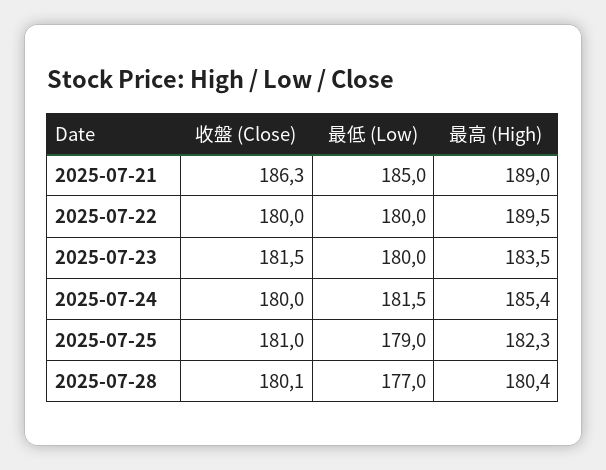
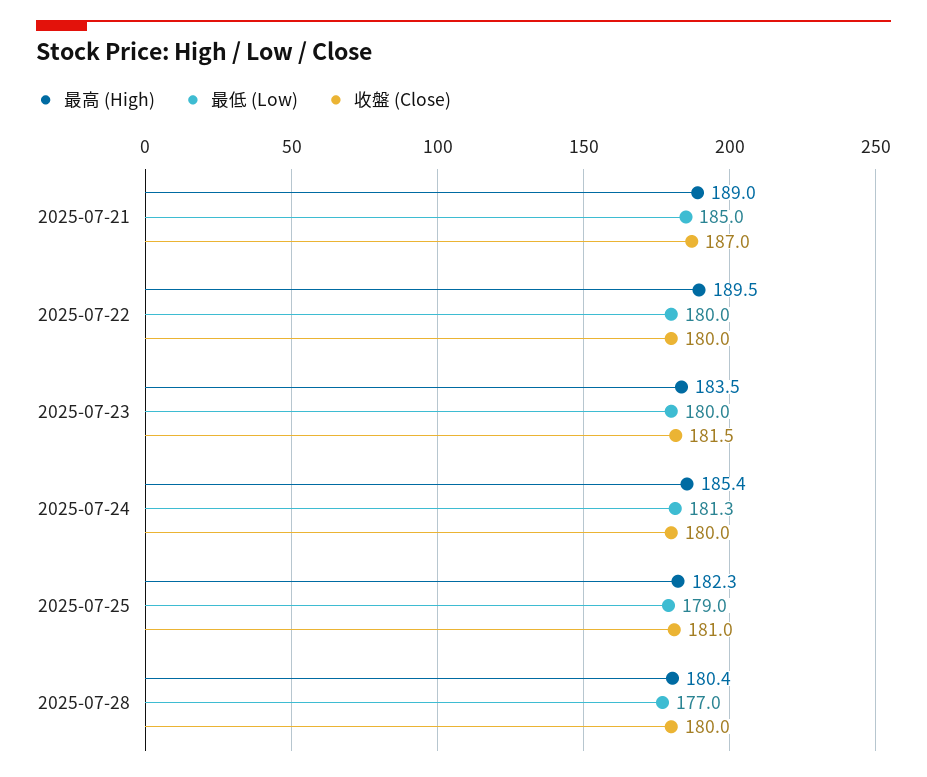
  {
    "收盤 (Close)": {
-     "2025-07-21": 186.3,
+     "2025-07-21": 187,
      "2025-07-22": 180,
      "2025-07-23": 181.5,
      "2025-07-24": 180,
      "2025-07-25": 181,
-     "2025-07-28": 180.1
+     "2025-07-28": 180
    },
    "最低 (Low)": {
      "2025-07-21": 185,
      "2025-07-22": 180,
      "2025-07-23": 180,
-     "2025-07-24": 181.5,
+     "2025-07-24": 181.3,
      "2025-07-25": 179,
      "2025-07-28": 177
    },
    "最高 (High)": {
      "2025-07-21": 189,
      "2025-07-22": 189.5,
      "2025-07-23": 183.5,
      "2025-07-24": 185.4,
      "2025-07-25": 182.3,
      "2025-07-28": 180.4
    }
  }

